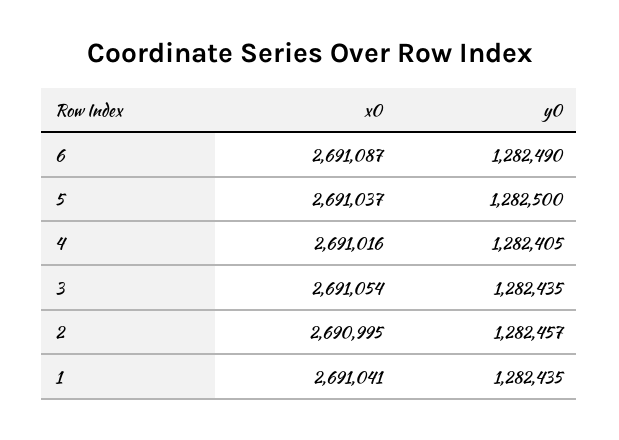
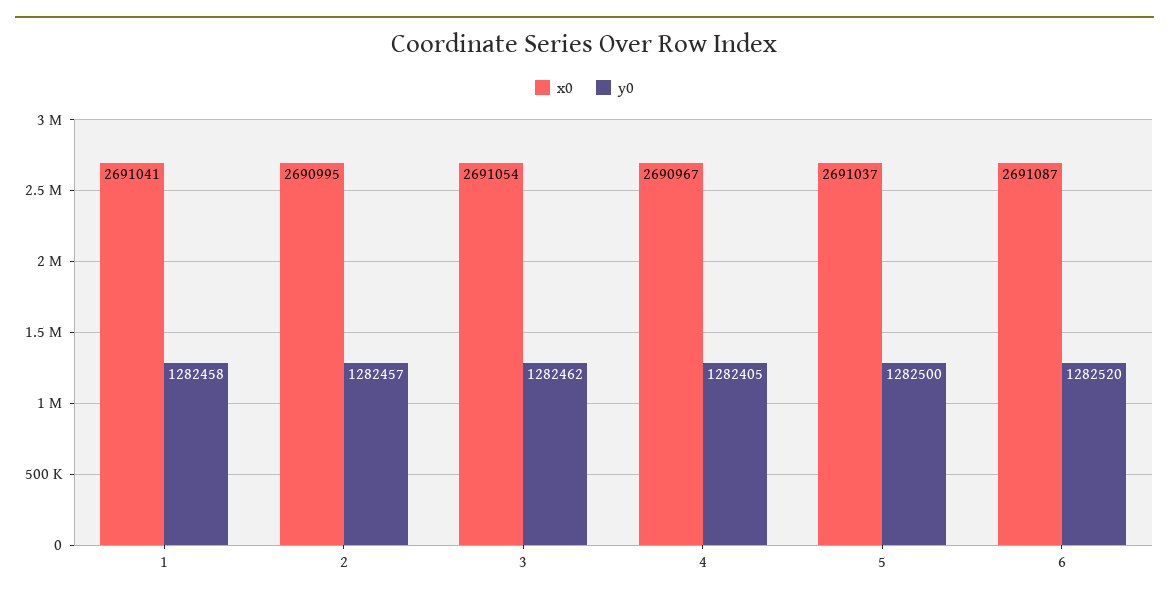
  {
    "x0": {
      "6": 2691087,
      "5": 2691037,
-     "4": 2691016,
+     "4": 2690967,
      "3": 2691054,
      "2": 2690995,
      "1": 2691041
    },
    "y0": {
-     "6": 1282490,
+     "6": 1282520,
      "5": 1282500,
      "4": 1282405,
-     "3": 1282435,
+     "3": 1282462,
      "2": 1282457,
-     "1": 1282435
+     "1": 1282458
    }
  }

